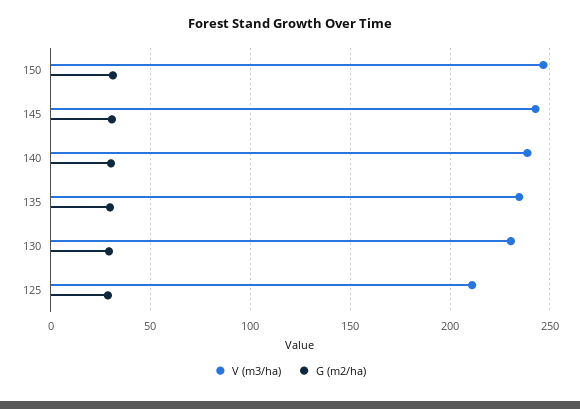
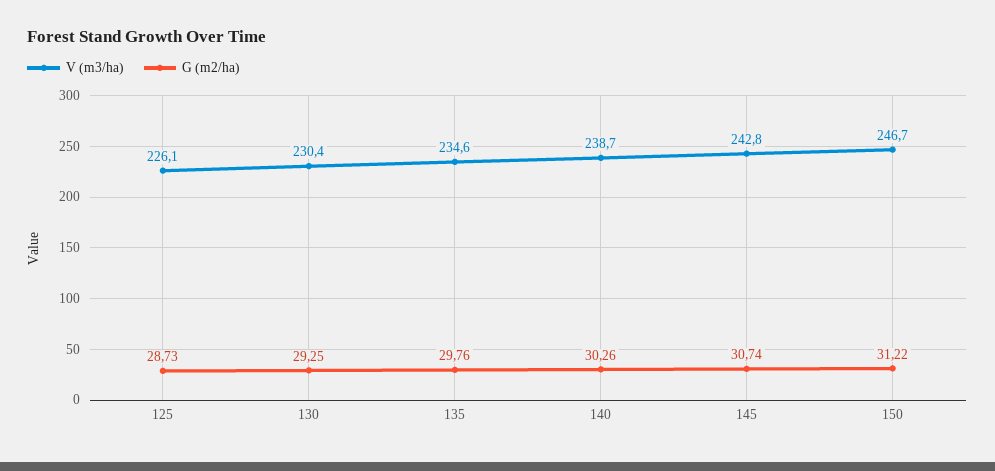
  {
    "V (m3/ha)": {
      "150": 246.7,
      "145": 242.8,
      "140": 238.7,
      "135": 234.6,
      "130": 230.4,
-     "125": 210
+     "125": 226.1
    },
    "G (m2/ha)": {
      "150": 31.22,
      "145": 30.74,
      "140": 30.26,
      "135": 29.76,
      "130": 29.25,
      "125": 28.73
    }
  }

